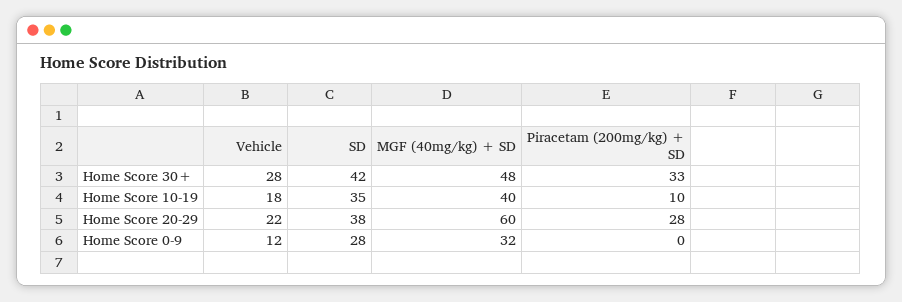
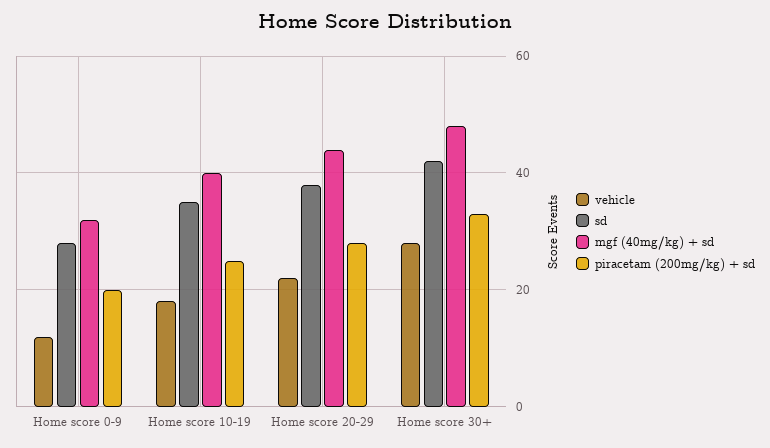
  {
    "Vehicle": {
      "Home Score 30+": 28,
      "Home Score 10-19": 18,
      "Home Score 20-29": 22,
      "Home Score 0-9": 12
    },
    "SD": {
      "Home Score 30+": 42,
      "Home Score 10-19": 35,
      "Home Score 20-29": 38,
      "Home Score 0-9": 28
    },
    "MGF (40mg/kg) + SD": {
      "Home Score 30+": 48,
      "Home Score 10-19": 40,
-     "Home Score 20-29": 60,
+     "Home Score 20-29": 45,
      "Home Score 0-9": 32
    },
    "Piracetam (200mg/kg) + SD": {
      "Home Score 30+": 33,
-     "Home Score 10-19": 10,
+     "Home Score 10-19": 25,
      "Home Score 20-29": 28,
-     "Home Score 0-9": 0
+     "Home Score 0-9": 20
    }
  }

